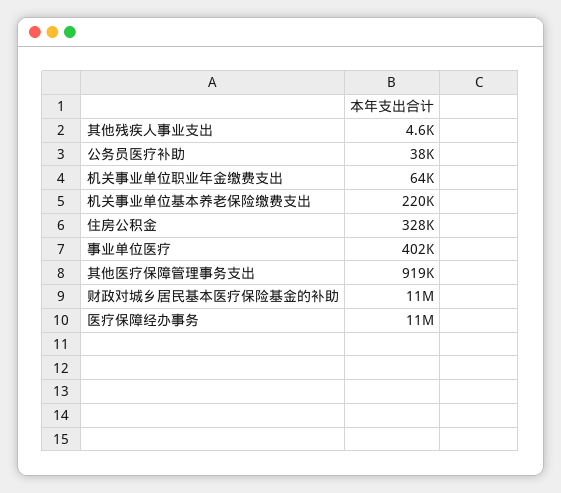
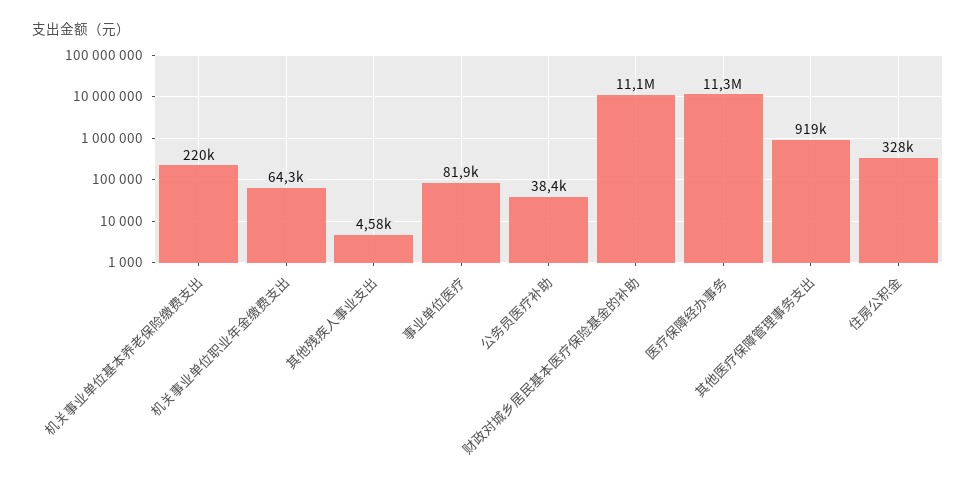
  {
    "其他残疾人事业支出": 4580,
    "公务员医疗补助": 38400,
    "机关事业单位职业年金缴费支出": 64300,
    "机关事业单位基本养老保险缴费支出": 220000,
    "住房公积金": 328000,
-   "事业单位医疗": 402000,
+   "事业单位医疗": 81900,
    "其他医疗保障管理事务支出": 919000,
    "财政对城乡居民基本医疗保险基金的补助": 11100000,
    "医疗保障经办事务": 11300000
  }

